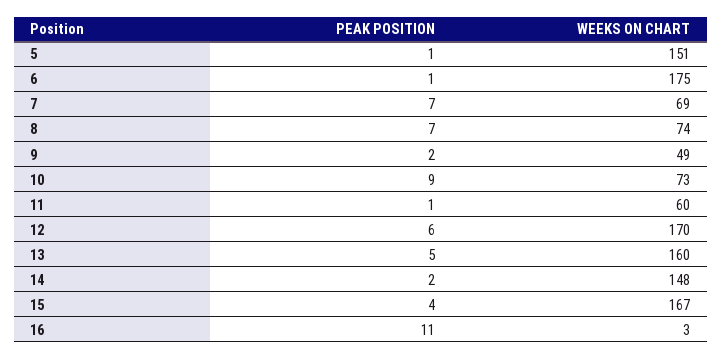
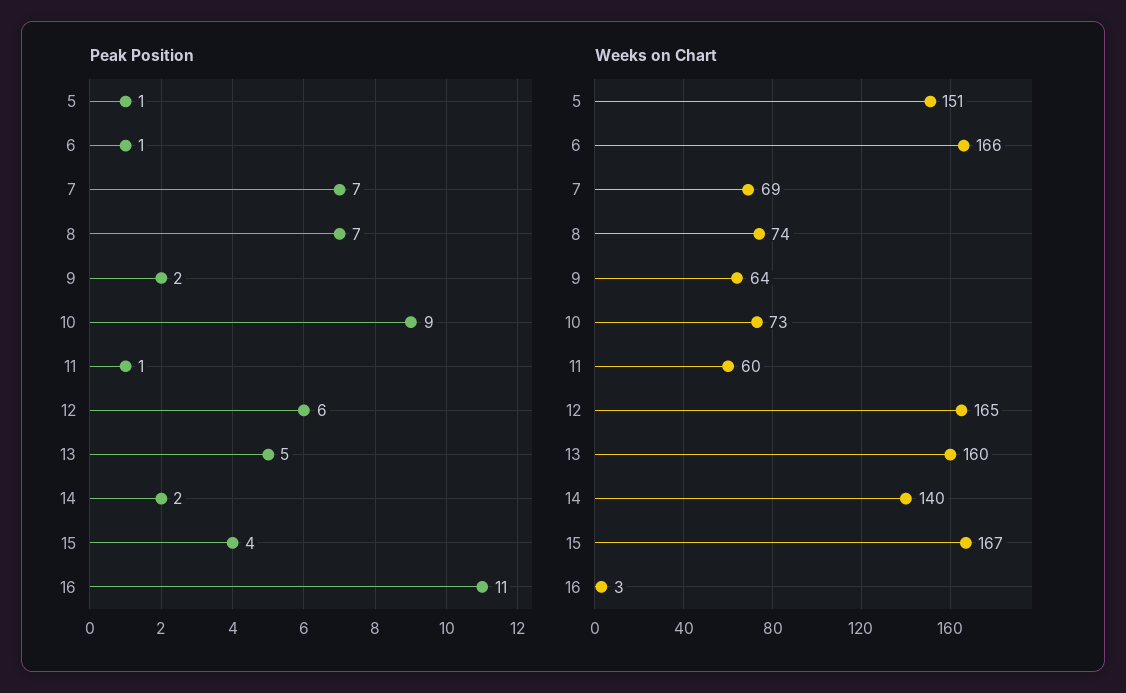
  {
    "PEAK POSITION": {
      "5": 1,
      "6": 1,
      "7": 7,
      "8": 7,
      "9": 2,
      "10": 9,
      "11": 1,
      "12": 6,
      "13": 5,
      "14": 2,
      "15": 4,
      "16": 11
    },
    "WEEKS ON CHART": {
      "5": 151,
-     "6": 175,
+     "6": 166,
      "7": 69,
      "8": 74,
-     "9": 49,
+     "9": 64,
      "10": 73,
      "11": 60,
-     "12": 170,
+     "12": 165,
      "13": 160,
-     "14": 148,
+     "14": 140,
      "15": 167,
      "16": 3
    }
  }

